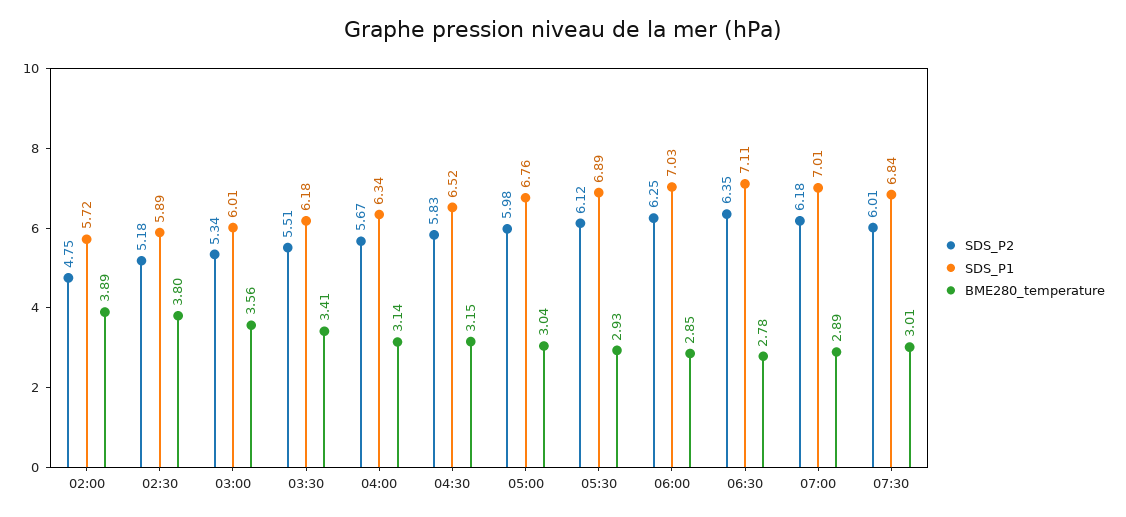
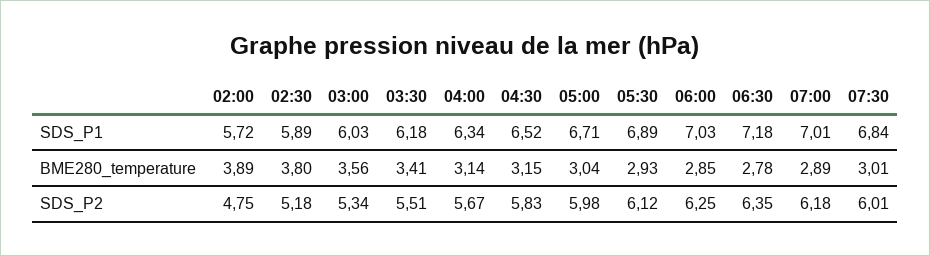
  {
    "SDS_P2": {
      "02:00": 4.75,
      "02:30": 5.18,
      "03:00": 5.34,
      "03:30": 5.51,
      "04:00": 5.67,
      "04:30": 5.83,
      "05:00": 5.98,
      "05:30": 6.12,
      "06:00": 6.25,
      "06:30": 6.35,
      "07:00": 6.18,
      "07:30": 6.01
    },
    "SDS_P1": {
      "02:00": 5.72,
      "02:30": 5.89,
-     "03:00": 6.01,
+     "03:00": 6.03,
      "03:30": 6.18,
      "04:00": 6.34,
      "04:30": 6.52,
-     "05:00": 6.76,
+     "05:00": 6.71,
      "05:30": 6.89,
      "06:00": 7.03,
-     "06:30": 7.11,
+     "06:30": 7.18,
      "07:00": 7.01,
      "07:30": 6.84
    },
    "BME280_temperature": {
      "02:00": 3.89,
      "02:30": 3.8,
      "03:00": 3.56,
      "03:30": 3.41,
      "04:00": 3.14,
      "04:30": 3.15,
      "05:00": 3.04,
      "05:30": 2.93,
      "06:00": 2.85,
      "06:30": 2.78,
      "07:00": 2.89,
      "07:30": 3.01
    }
  }

